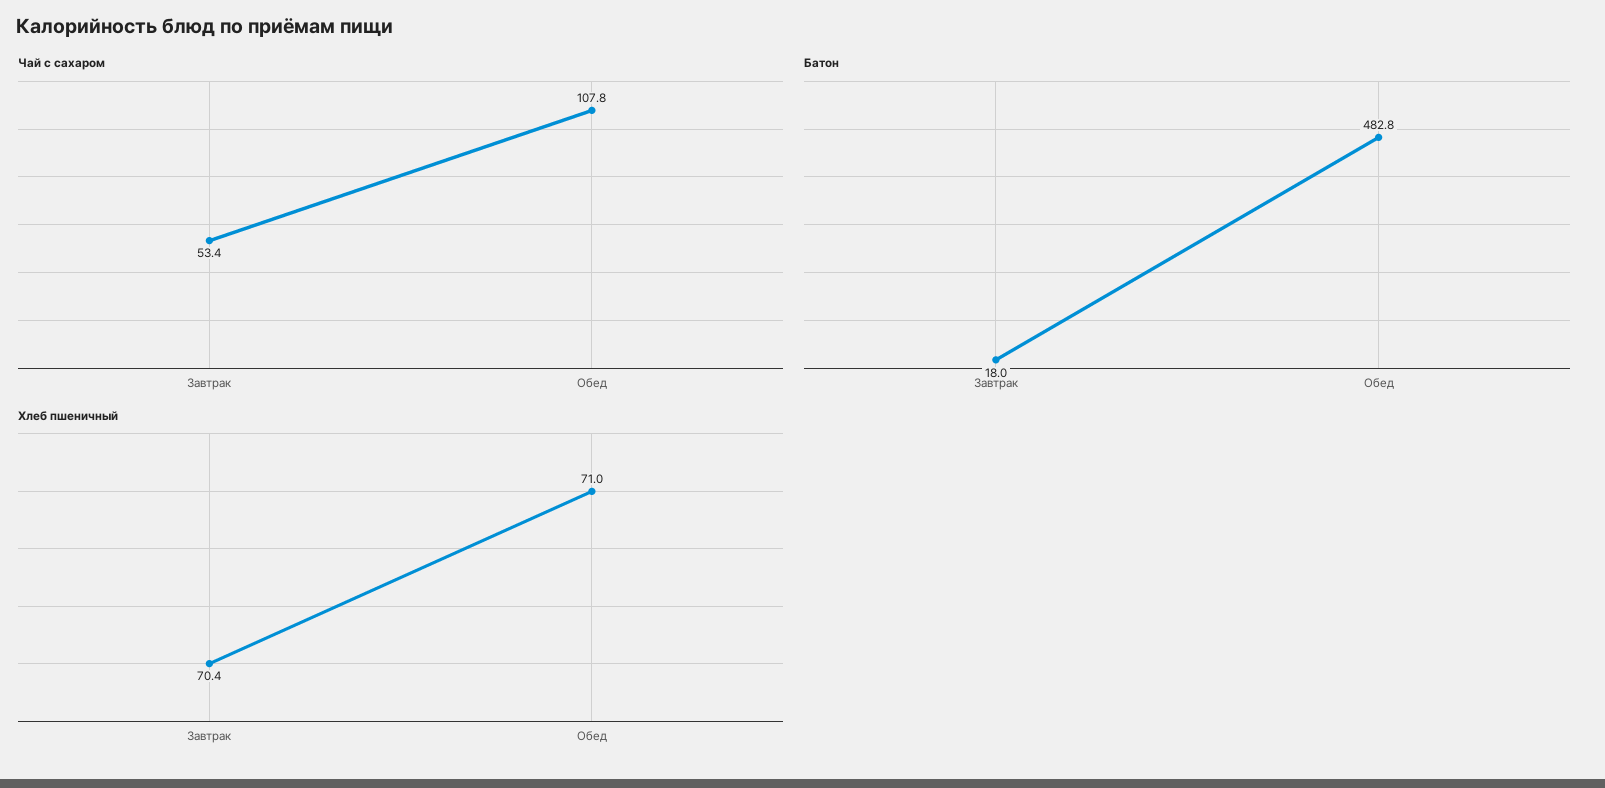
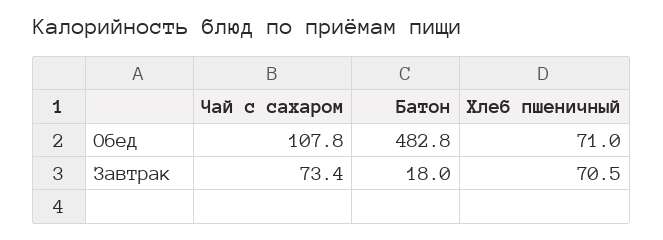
  {
    "Чай с сахаром": {
-     "Завтрак": 53.4,
+     "Завтрак": 73.4,
      "Обед": 107.8
    },
    "Батон": {
      "Завтрак": 18,
      "Обед": 482.8
    },
    "Хлеб пшеничный": {
-     "Завтрак": 70.4,
+     "Завтрак": 70.5,
      "Обед": 71
    }
  }

